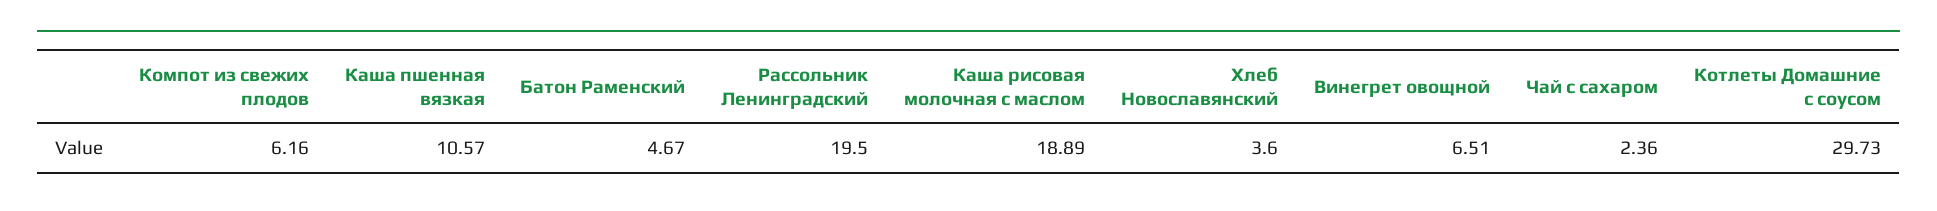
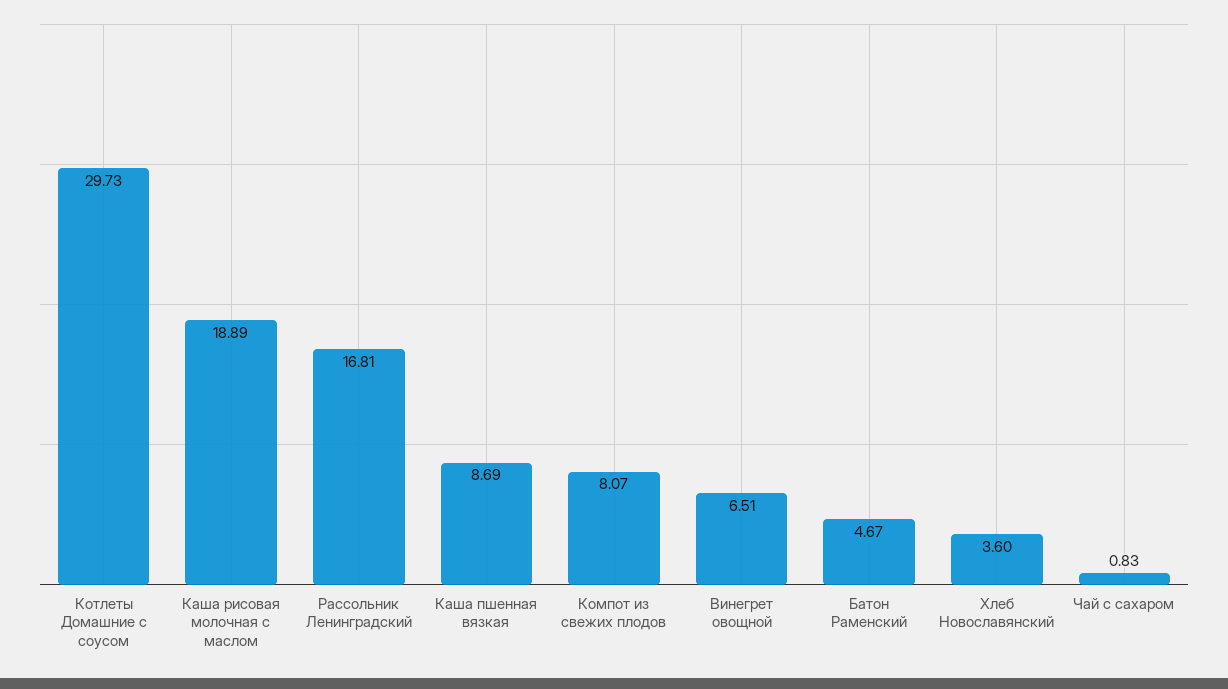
  {
-   "Компот из свежих плодов": 6.16,
+   "Компот из свежих плодов": 8.07,
-   "Каша пшенная вязкая": 10.57,
+   "Каша пшенная вязкая": 8.69,
    "Батон Раменский": 4.67,
-   "Рассольник Ленинградский": 19.5,
+   "Рассольник Ленинградский": 16.81,
    "Каша рисовая молочная с маслом": 18.89,
    "Хлеб Новославянский": 3.6,
    "Винегрет овощной": 6.51,
-   "Чай с сахаром": 2.36,
+   "Чай с сахаром": 0.83,
    "Котлеты Домашние с соусом": 29.73
  }

